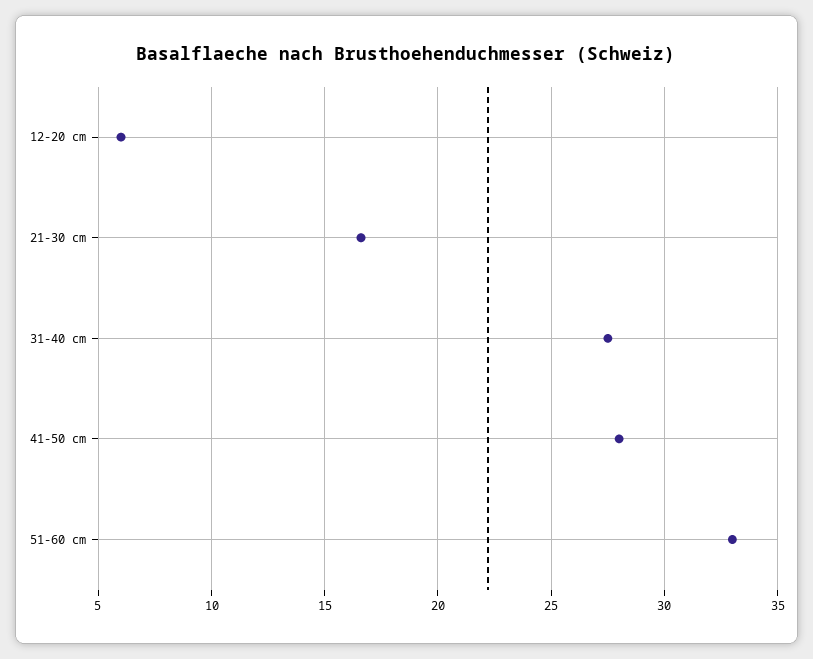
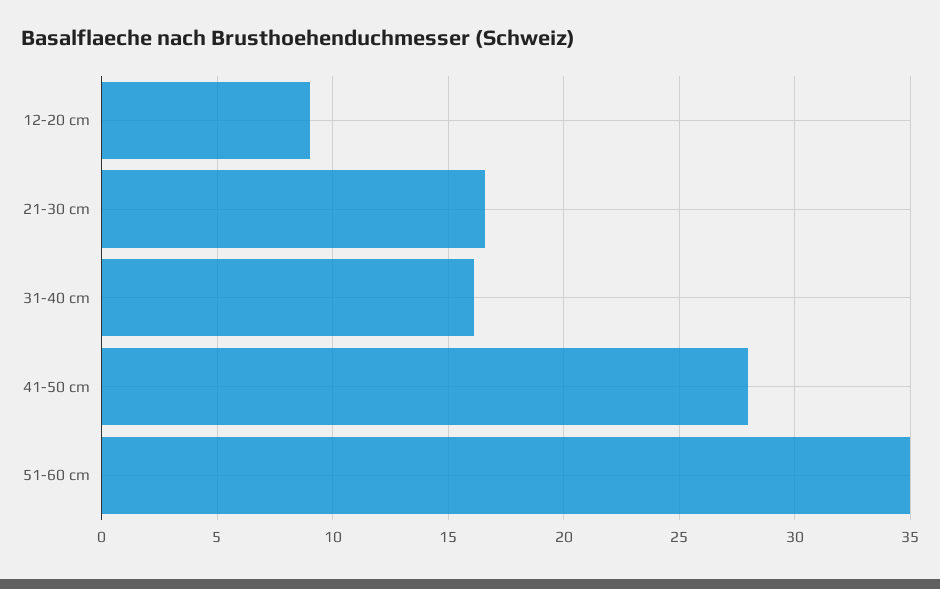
  {
-   "12-20 cm": 6,
+   "12-20 cm": 9,
    "21-30 cm": 16.5,
-   "31-40 cm": 27.5,
+   "31-40 cm": 16,
    "41-50 cm": 28,
-   "51-60 cm": 33
+   "51-60 cm": 35
  }

